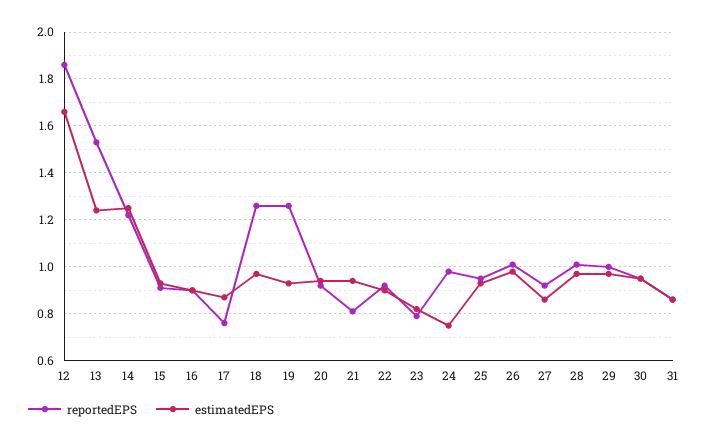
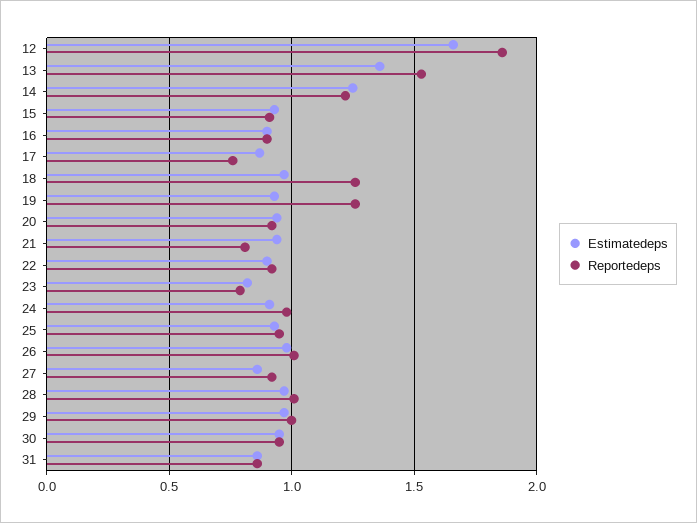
  {
    "reportedEPS": {
      "12": 1.85,
      "13": 1.55,
      "14": 1.2,
      "15": 0.9,
      "16": 0.9,
      "17": 0.75,
      "18": 1.25,
      "19": 1.25,
      "20": 0.9,
      "21": 0.8,
      "22": 0.9,
      "23": 0.8,
      "24": 1,
      "25": 0.95,
      "26": 1,
      "27": 0.9,
      "28": 1,
      "29": 1,
      "30": 0.95,
      "31": 0.85
    },
    "estimatedEPS": {
      "12": 1.65,
-     "13": 1.25,
+     "13": 1.35,
      "14": 1.25,
      "15": 0.95,
      "16": 0.9,
      "17": 0.85,
      "18": 0.95,
      "19": 0.95,
      "20": 0.95,
      "21": 0.95,
      "22": 0.9,
      "23": 0.8,
-     "24": 0.75,
+     "24": 0.9,
      "25": 0.95,
      "26": 1,
      "27": 0.85,
      "28": 0.95,
      "29": 0.95,
      "30": 0.95,
      "31": 0.85
    }
  }

